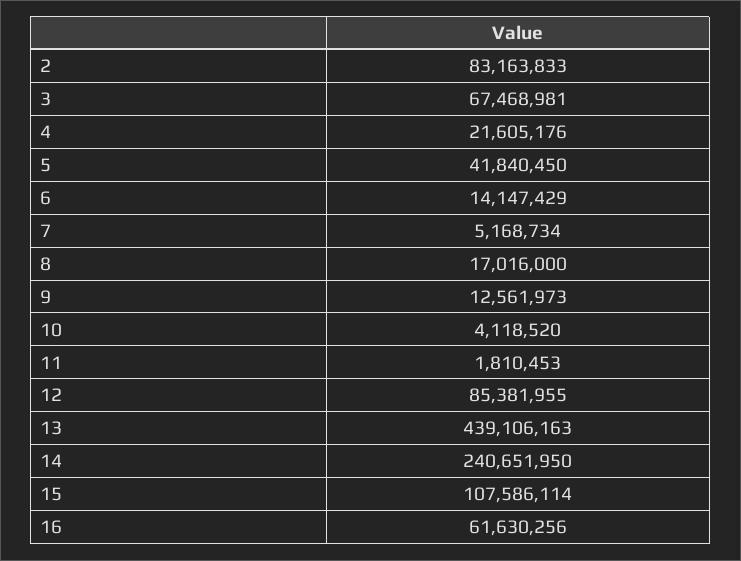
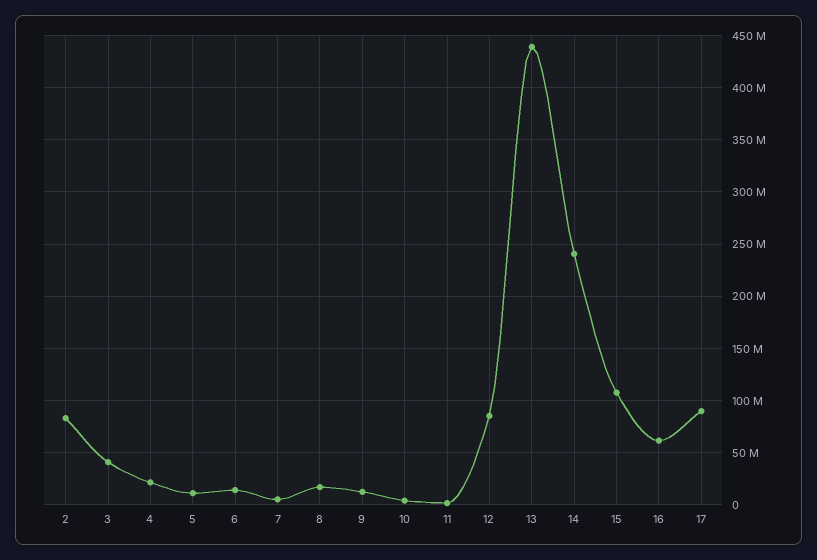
  {
    "2": 83163833,
-   "3": 67468981,
+   "3": 40000000,
    "4": 21605176,
-   "5": 41840450,
+   "5": 10000000,
    "6": 14147429,
    "7": 5168734,
    "8": 17016000,
    "9": 12561973,
    "10": 4118520,
    "11": 1810453,
    "12": 85381955,
    "13": 439106163,
    "14": 240651950,
    "15": 107586114,
-   "16": 61630256
+   "16": 61630256,
+   "17": 90000000
  }

